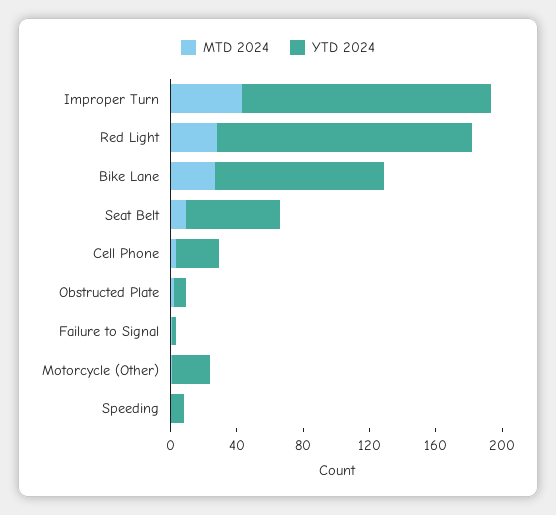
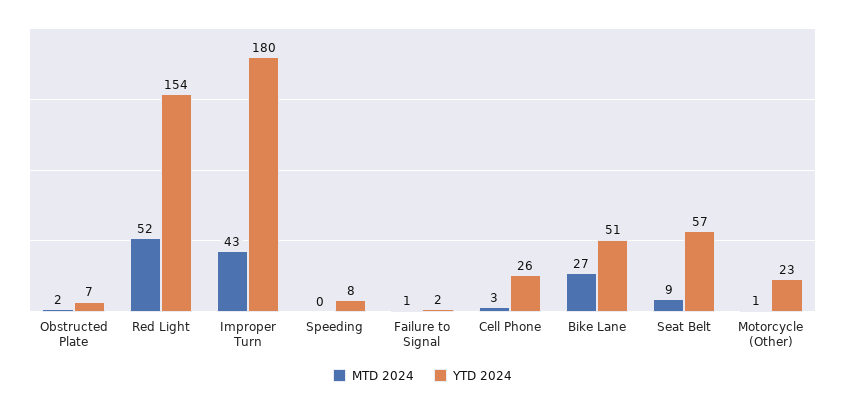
  {
    "MTD 2024": {
      "Improper Turn": 43,
-     "Red Light": 30,
+     "Red Light": 52,
      "Bike Lane": 27,
      "Seat Belt": 9,
      "Cell Phone": 3,
      "Obstructed Plate": 2,
      "Failure to Signal": 1,
      "Motorcycle (Other)": 1,
      "Speeding": 0
    },
    "YTD 2024": {
-     "Improper Turn": 150,
+     "Improper Turn": 180,
      "Red Light": 154,
-     "Bike Lane": 100,
+     "Bike Lane": 51,
      "Seat Belt": 57,
      "Cell Phone": 26,
      "Obstructed Plate": 7,
      "Failure to Signal": 2,
      "Motorcycle (Other)": 23,
      "Speeding": 8
    }
  }

